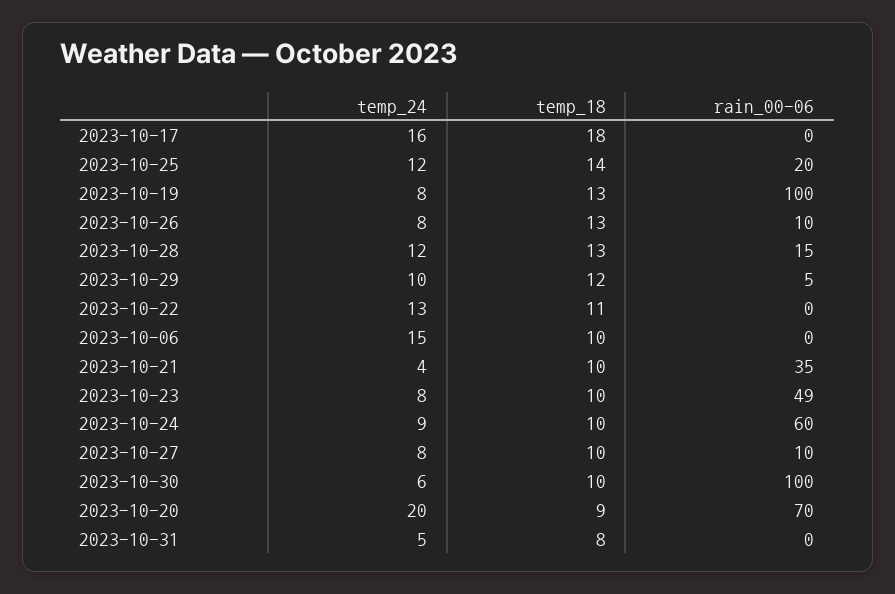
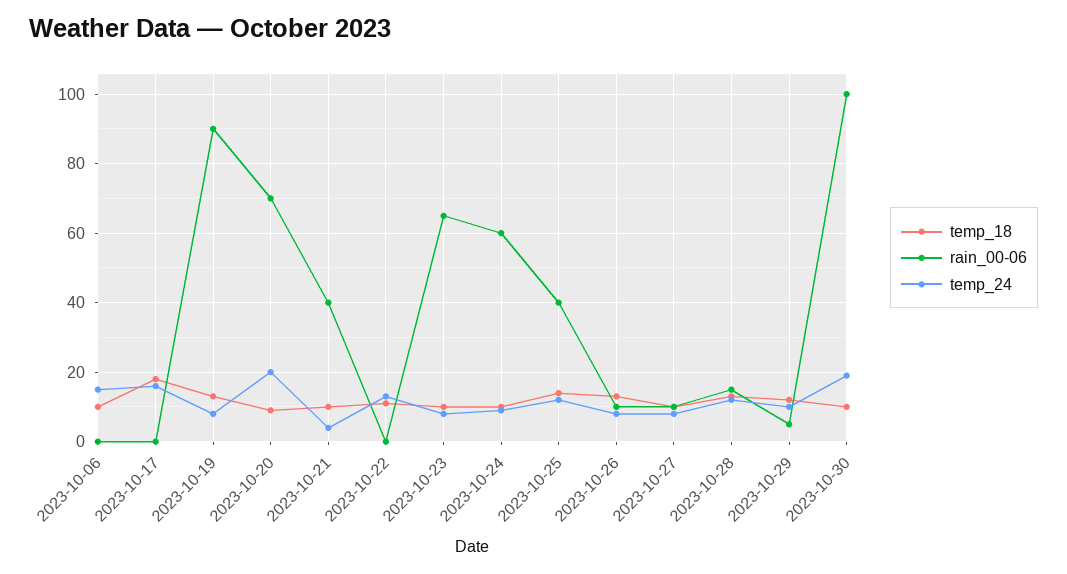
  {
    "temp_24": {
      "2023-10-17": 16,
      "2023-10-25": 12,
      "2023-10-19": 8,
      "2023-10-26": 8,
      "2023-10-28": 12,
      "2023-10-29": 10,
      "2023-10-22": 13,
      "2023-10-06": 15,
      "2023-10-21": 4,
      "2023-10-23": 8,
      "2023-10-24": 9,
      "2023-10-27": 8,
-     "2023-10-30": 6,
+     "2023-10-30": 20,
-     "2023-10-20": 20,
+     "2023-10-20": 20
-     "2023-10-31": 5
    },
    "temp_18": {
      "2023-10-17": 18,
      "2023-10-25": 14,
      "2023-10-19": 13,
      "2023-10-26": 13,
      "2023-10-28": 13,
      "2023-10-29": 12,
      "2023-10-22": 11,
      "2023-10-06": 10,
      "2023-10-21": 10,
      "2023-10-23": 10,
      "2023-10-24": 10,
      "2023-10-27": 10,
      "2023-10-30": 10,
-     "2023-10-20": 9,
+     "2023-10-20": 9
-     "2023-10-31": 8
    },
    "rain_00-06": {
      "2023-10-17": 0,
-     "2023-10-25": 20,
+     "2023-10-25": 40,
-     "2023-10-19": 100,
+     "2023-10-19": 90,
      "2023-10-26": 10,
      "2023-10-28": 15,
      "2023-10-29": 5,
      "2023-10-22": 0,
      "2023-10-06": 0,
-     "2023-10-21": 35,
+     "2023-10-21": 40,
-     "2023-10-23": 49,
+     "2023-10-23": 65,
      "2023-10-24": 60,
      "2023-10-27": 10,
      "2023-10-30": 100,
-     "2023-10-20": 70,
+     "2023-10-20": 70
-     "2023-10-31": 0
    }
  }

